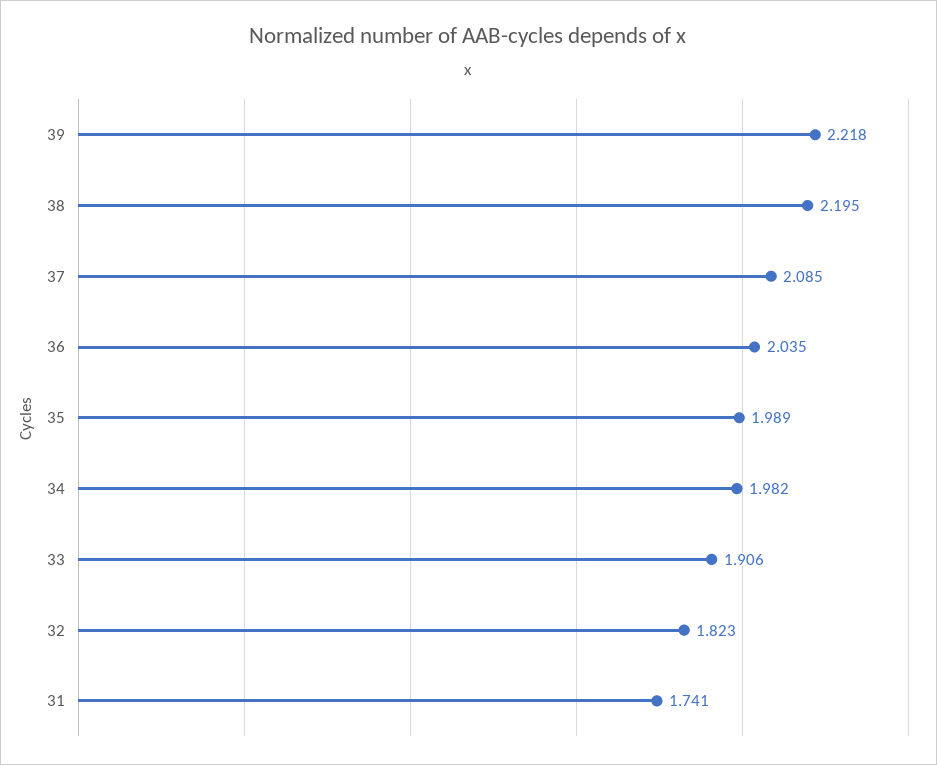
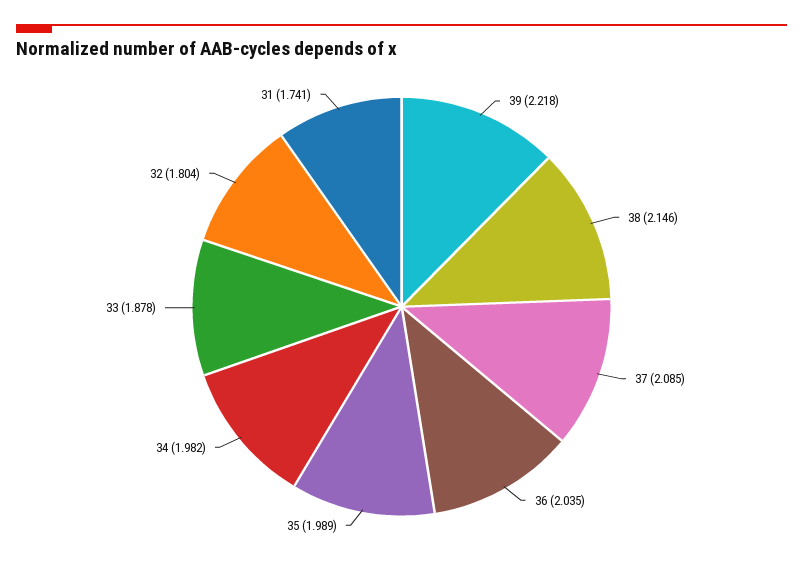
  {
    "39": 2.218,
-   "38": 2.195,
+   "38": 2.146,
    "37": 2.085,
    "36": 2.035,
    "35": 1.989,
    "34": 1.982,
-   "33": 1.906,
+   "33": 1.878,
-   "32": 1.823,
+   "32": 1.804,
    "31": 1.741
  }

